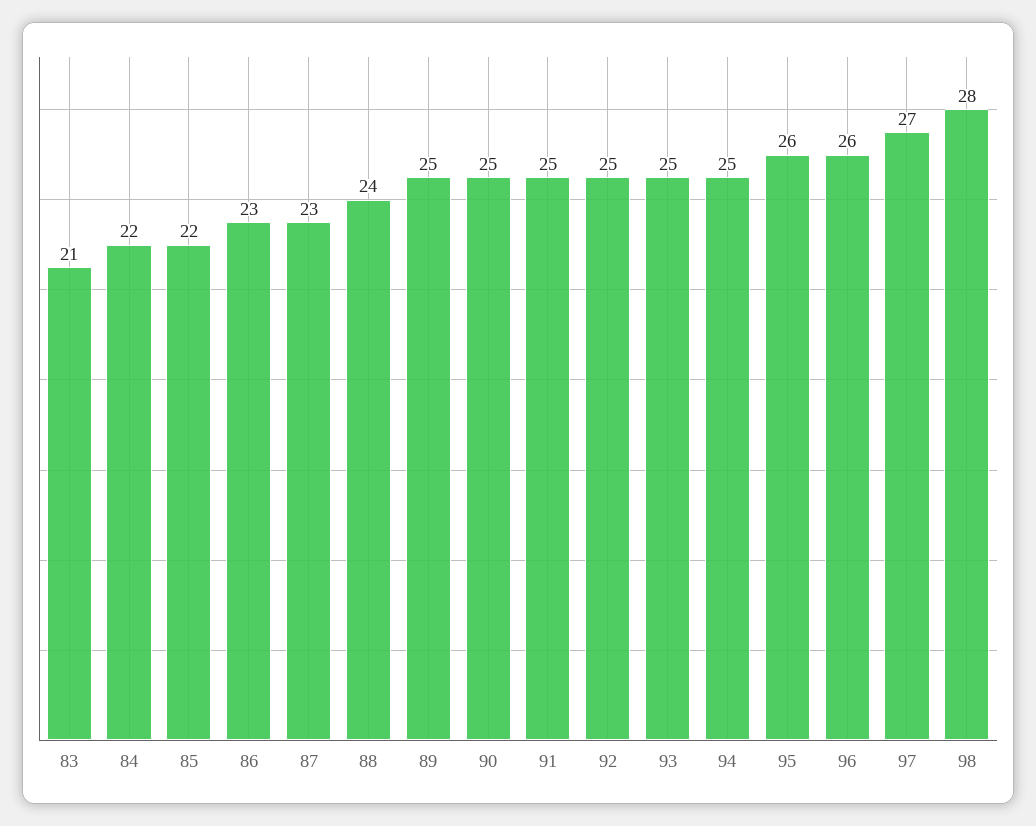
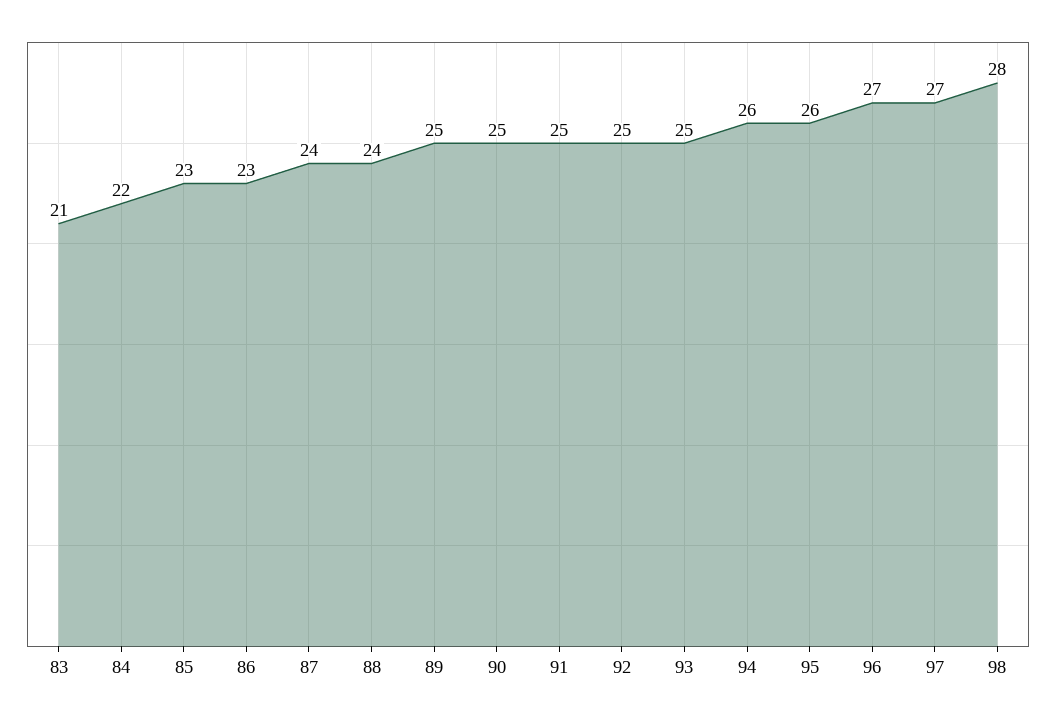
  {
    "83": 21,
    "84": 22,
-   "85": 22,
+   "85": 23,
    "86": 23,
-   "87": 23,
+   "87": 24,
    "88": 24,
    "89": 25,
    "90": 25,
    "91": 25,
    "92": 25,
    "93": 25,
-   "94": 25,
+   "94": 26,
    "95": 26,
-   "96": 26,
+   "96": 27,
    "97": 27,
    "98": 28
  }

